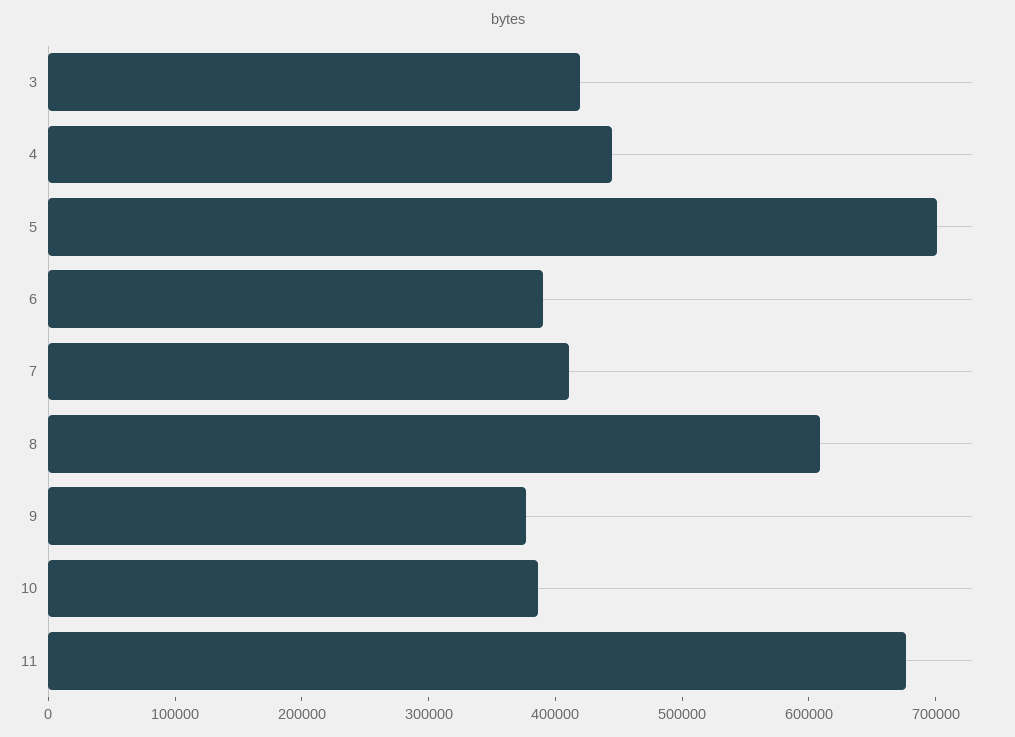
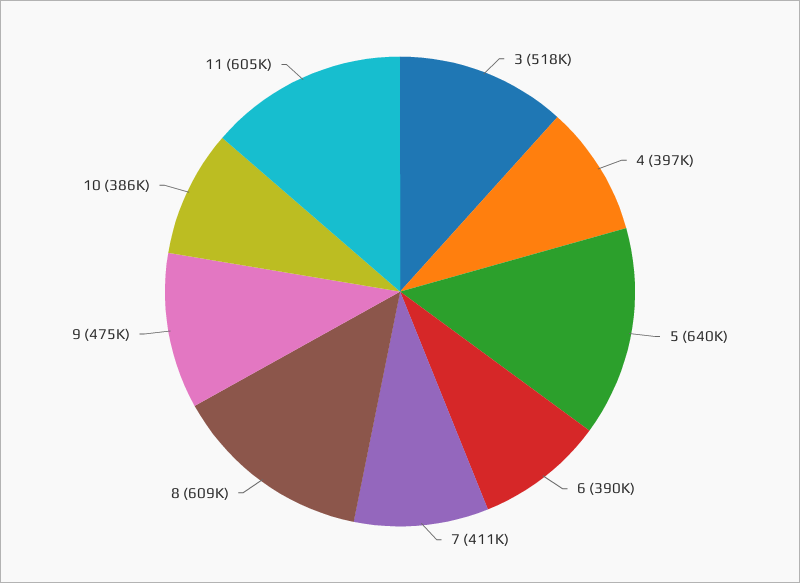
  {
-   "3": 420000,
+   "3": 518000,
-   "4": 440000,
+   "4": 397000,
-   "5": 700000,
+   "5": 640000,
    "6": 390000,
    "7": 411000,
    "8": 609000,
-   "9": 380000,
+   "9": 475000,
    "10": 386000,
-   "11": 680000
+   "11": 605000
  }

